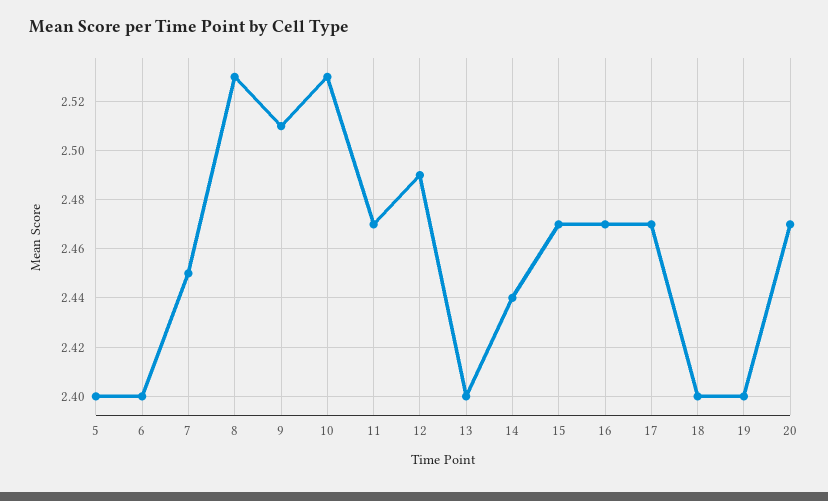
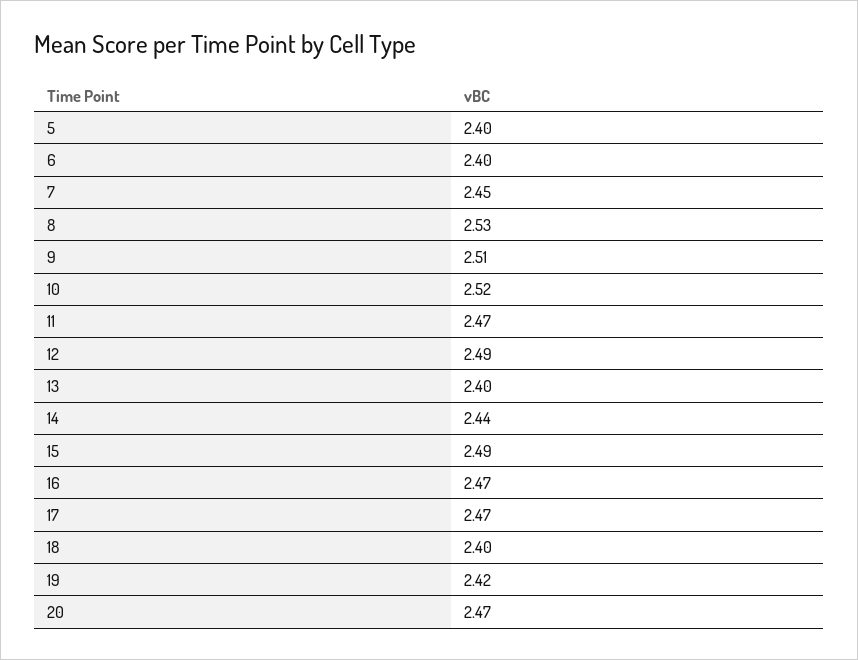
  {
    "5": 2.4,
    "6": 2.4,
    "7": 2.45,
    "8": 2.53,
    "9": 2.51,
-   "10": 2.53,
+   "10": 2.52,
    "11": 2.47,
    "12": 2.49,
    "13": 2.4,
    "14": 2.44,
-   "15": 2.47,
+   "15": 2.49,
    "16": 2.47,
    "17": 2.47,
    "18": 2.4,
-   "19": 2.4,
+   "19": 2.42,
    "20": 2.47
  }

